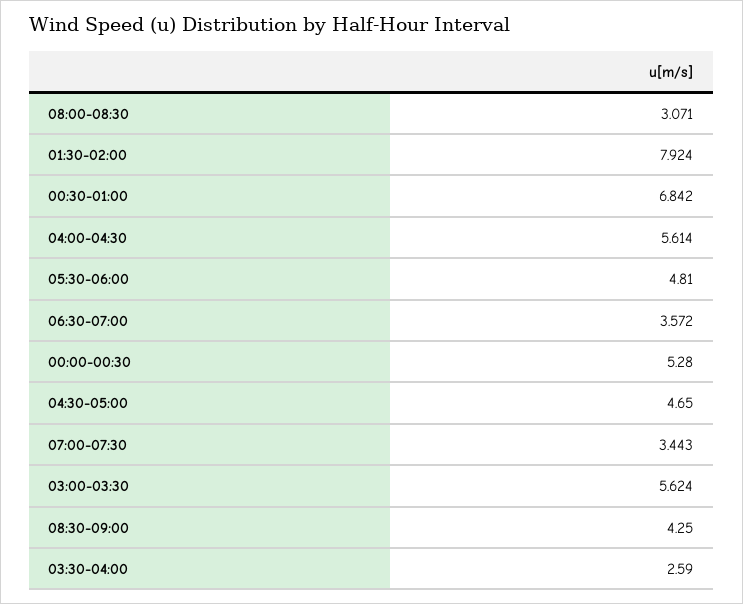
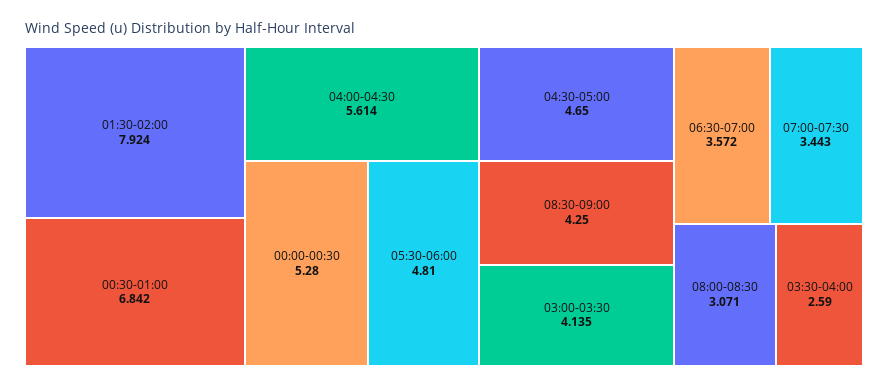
  {
    "08:00-08:30": 3.071,
    "01:30-02:00": 7.924,
    "00:30-01:00": 6.842,
    "04:00-04:30": 5.614,
    "05:30-06:00": 4.81,
    "06:30-07:00": 3.572,
    "00:00-00:30": 5.28,
    "04:30-05:00": 4.65,
    "07:00-07:30": 3.443,
-   "03:00-03:30": 5.624,
+   "03:00-03:30": 4.135,
    "08:30-09:00": 4.25,
    "03:30-04:00": 2.59
  }

